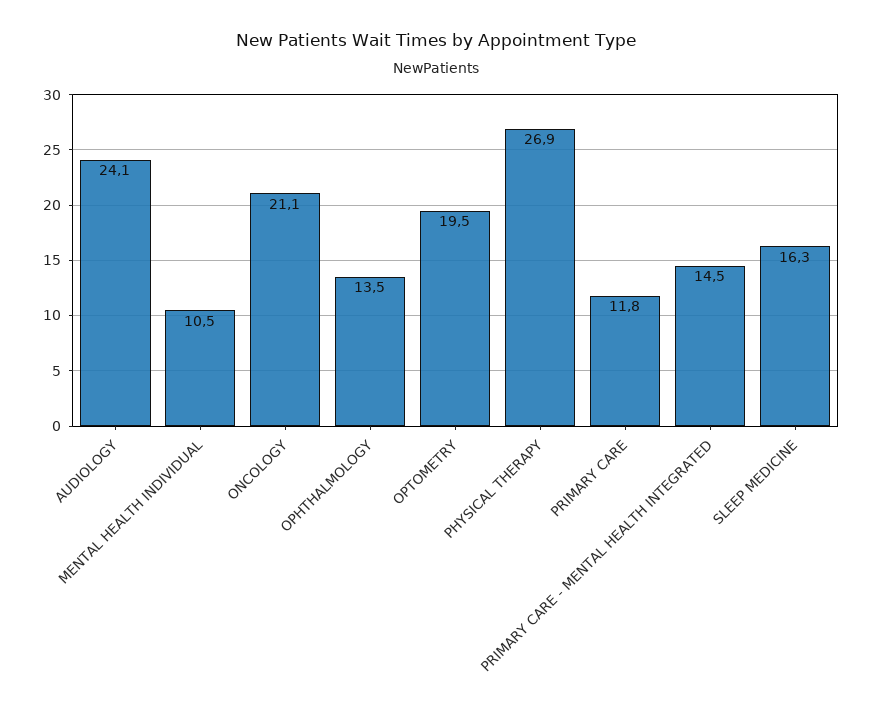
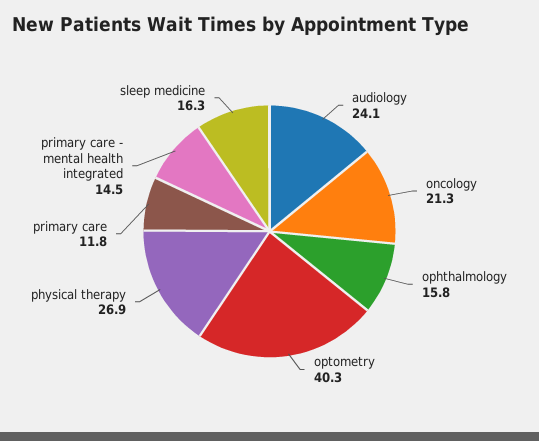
  {
    "AUDIOLOGY": 24.1,
-   "MENTAL HEALTH INDIVIDUAL": 10.5,
-   "ONCOLOGY": 21.1,
+   "ONCOLOGY": 21.3,
-   "OPHTHALMOLOGY": 13.5,
+   "OPHTHALMOLOGY": 15.8,
-   "OPTOMETRY": 19.5,
+   "OPTOMETRY": 40.3,
    "PHYSICAL THERAPY": 26.9,
    "PRIMARY CARE": 11.8,
    "PRIMARY CARE - MENTAL HEALTH INTEGRATED": 14.5,
    "SLEEP MEDICINE": 16.3
  }

